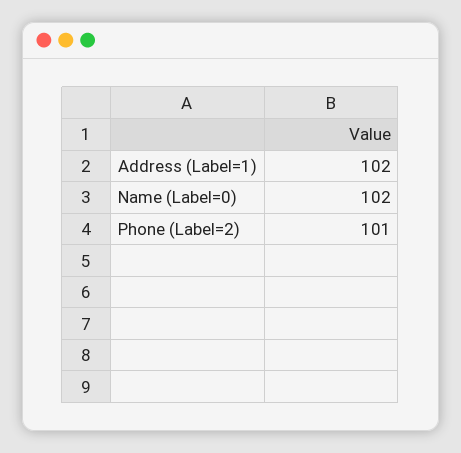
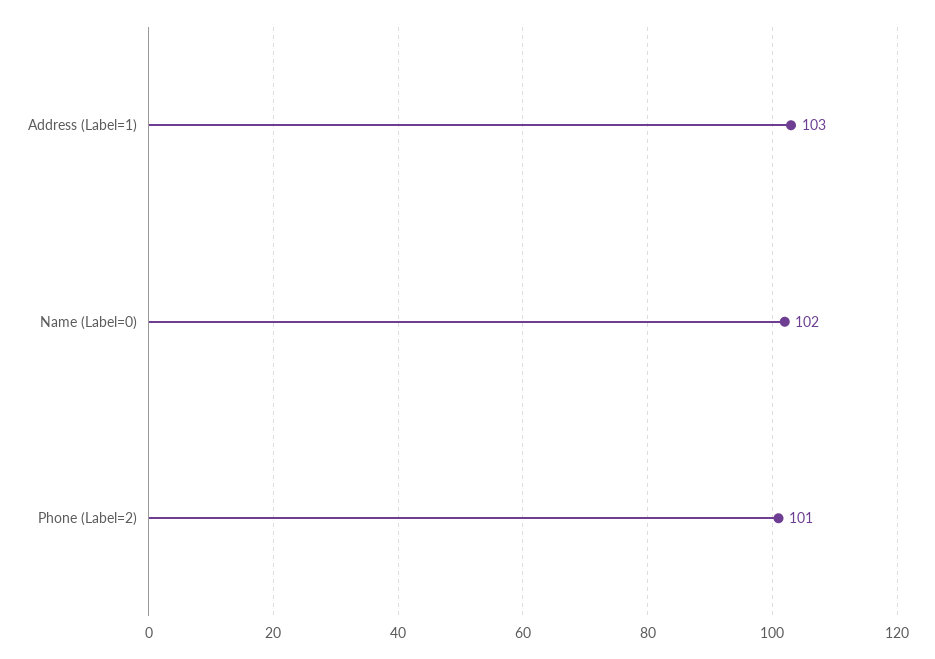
  {
-   "Address (Label=1)": 102,
+   "Address (Label=1)": 103,
    "Name (Label=0)": 102,
    "Phone (Label=2)": 101
  }

